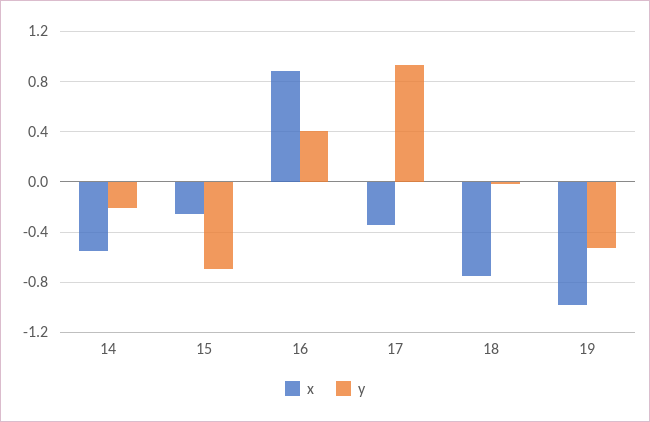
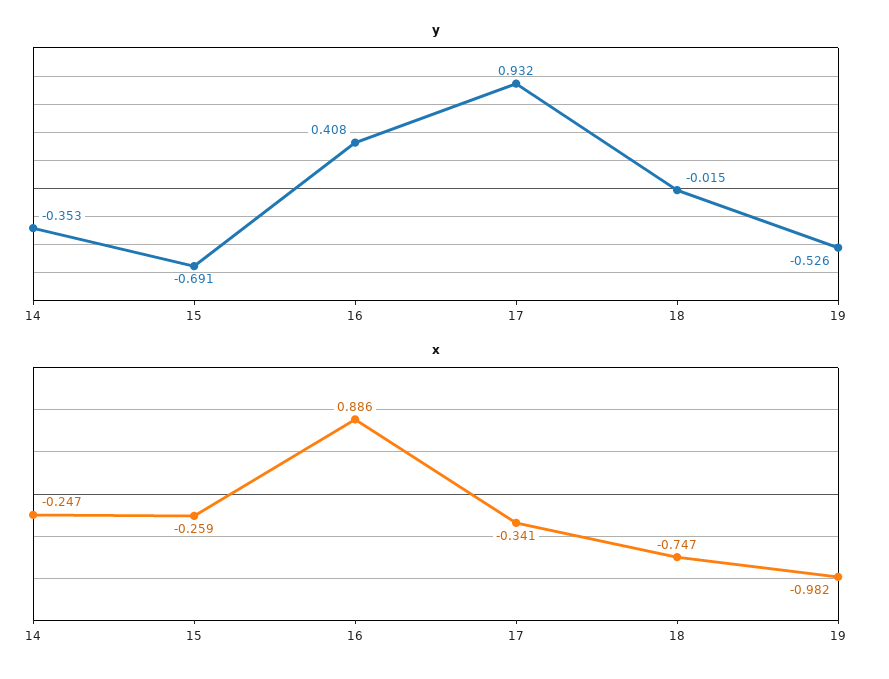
  {
    "x": {
-     "14": -0.55,
+     "14": -0.247,
      "15": -0.259,
      "16": 0.886,
      "17": -0.341,
      "18": -0.747,
      "19": -0.982
    },
    "y": {
-     "14": -0.2,
+     "14": -0.353,
      "15": -0.691,
      "16": 0.408,
      "17": 0.932,
      "18": -0.015,
      "19": -0.526
    }
  }

